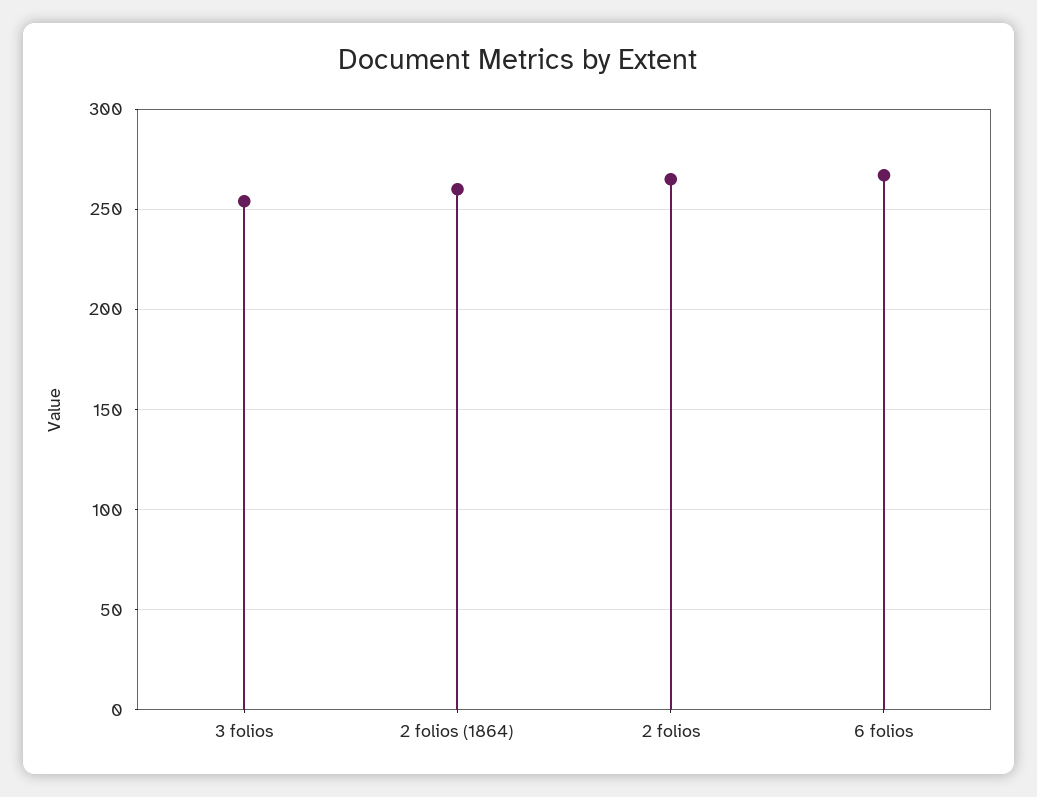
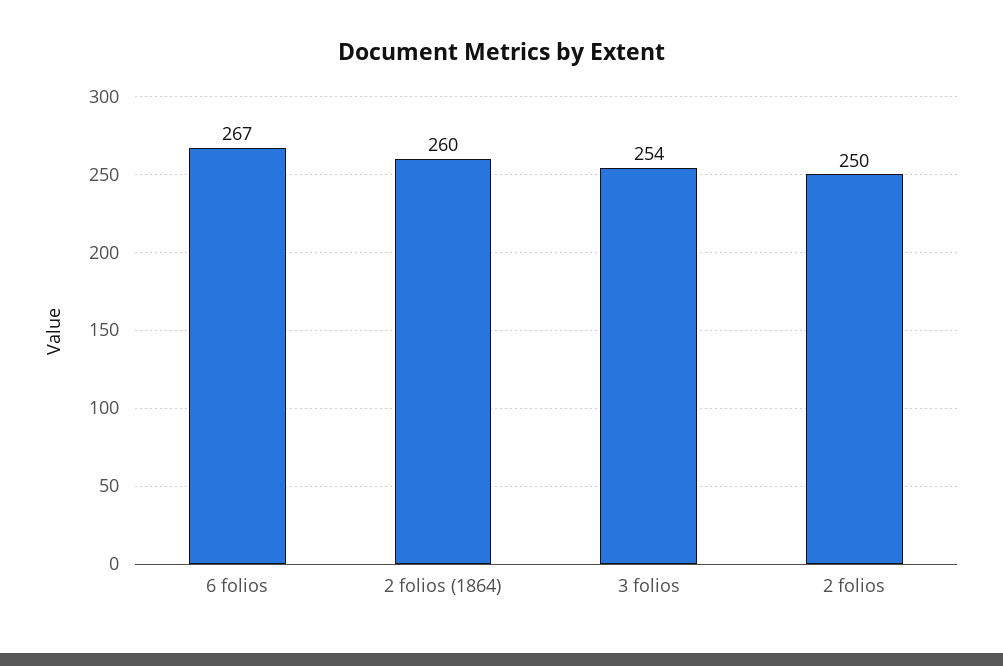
  {
    "3 folios": 254,
    "2 folios (1864)": 260,
-   "2 folios": 265,
+   "2 folios": 250,
    "6 folios": 267
  }

